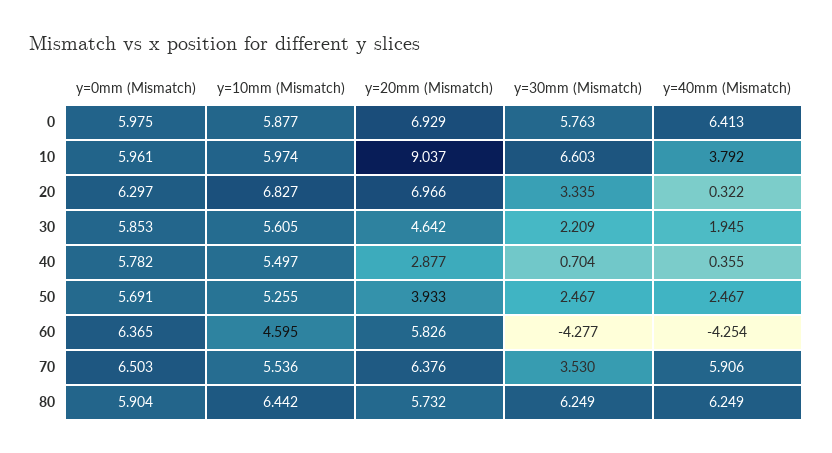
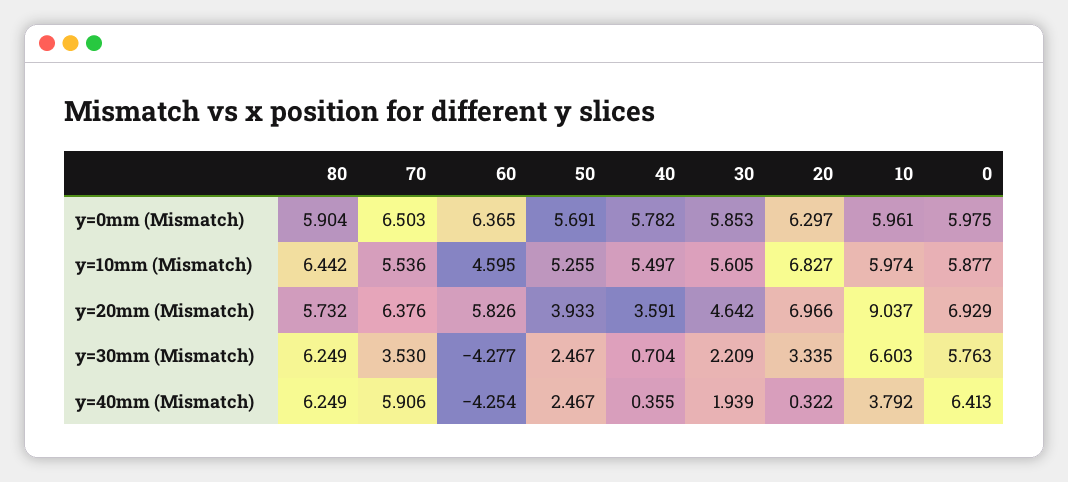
  {
    "y=0mm (Mismatch)": {
      "0": 5.975,
      "10": 5.961,
      "20": 6.297,
      "30": 5.853,
      "40": 5.782,
      "50": 5.691,
      "60": 6.365,
      "70": 6.503,
      "80": 5.904
    },
    "y=10mm (Mismatch)": {
      "0": 5.877,
      "10": 5.974,
      "20": 6.827,
      "30": 5.605,
      "40": 5.497,
      "50": 5.255,
      "60": 4.595,
      "70": 5.536,
      "80": 6.442
    },
    "y=20mm (Mismatch)": {
      "0": 6.929,
      "10": 9.037,
      "20": 6.966,
      "30": 4.642,
-     "40": 2.877,
+     "40": 3.591,
      "50": 3.933,
      "60": 5.826,
      "70": 6.376,
      "80": 5.732
    },
    "y=30mm (Mismatch)": {
      "0": 5.763,
      "10": 6.603,
      "20": 3.335,
      "30": 2.209,
      "40": 0.704,
      "50": 2.467,
      "60": -4.277,
      "70": 3.53,
      "80": 6.249
    },
    "y=40mm (Mismatch)": {
      "0": 6.413,
      "10": 3.792,
      "20": 0.322,
-     "30": 1.945,
+     "30": 1.939,
      "40": 0.355,
      "50": 2.467,
      "60": -4.254,
      "70": 5.906,
      "80": 6.249
    }
  }

